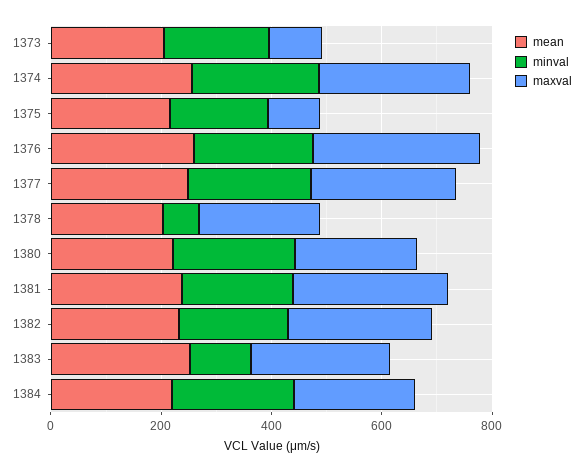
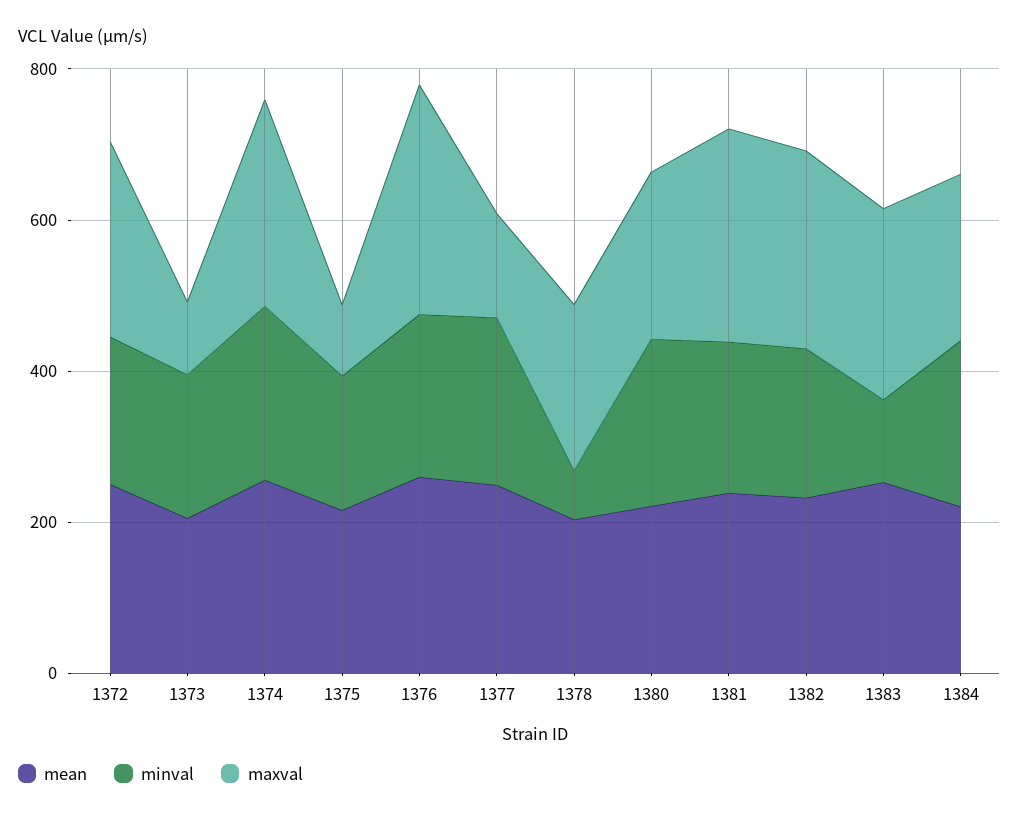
  {
    "mean": {
      "1373": 200,
      "1374": 250,
      "1375": 200,
      "1376": 250,
      "1377": 250,
      "1378": 200,
      "1380": 200,
      "1381": 250,
      "1382": 250,
      "1383": 250,
-     "1384": 200
+     "1384": 200,
+     "1372": 250
    },
    "minval": {
      "1373": 200,
      "1374": 250,
      "1375": 200,
      "1376": 200,
      "1377": 200,
      "1378": 50,
      "1380": 200,
      "1381": 200,
      "1382": 200,
      "1383": 100,
-     "1384": 200
+     "1384": 200,
+     "1372": 200
    },
    "maxval": {
      "1373": 100,
      "1374": 250,
      "1375": 100,
      "1376": 300,
-     "1377": 250,
+     "1377": 150,
      "1378": 200,
      "1380": 200,
      "1381": 300,
      "1382": 250,
      "1383": 250,
-     "1384": 200
+     "1384": 200,
+     "1372": 250
    }
  }

